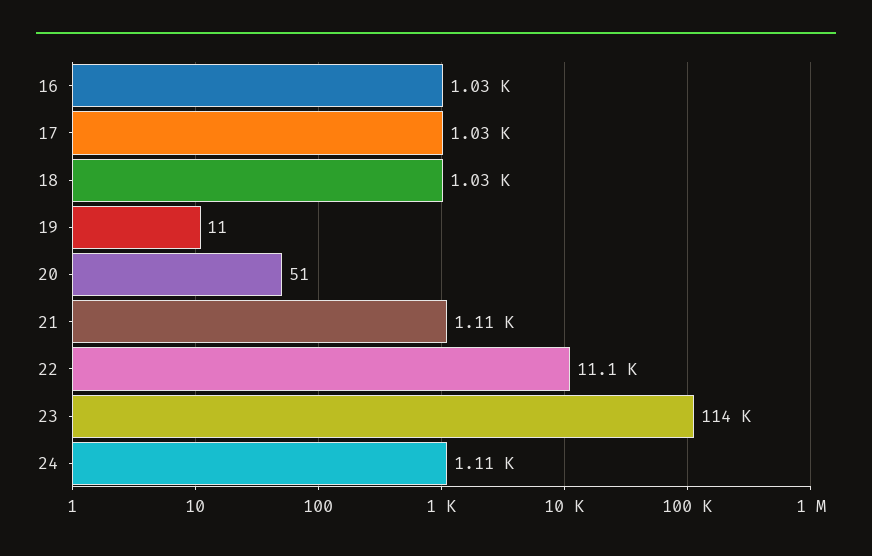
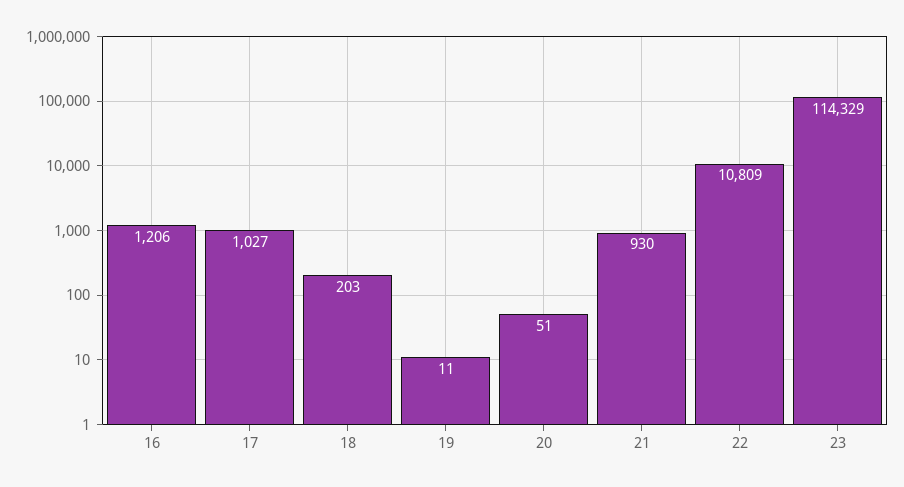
  {
-   "16": 1030,
+   "16": 1206,
    "17": 1027,
-   "18": 1030,
+   "18": 203,
    "19": 11,
    "20": 51,
-   "21": 1110,
+   "21": 930,
-   "22": 11100,
+   "22": 10809,
-   "23": 114329,
+   "23": 114329
-   "24": 1110
  }

